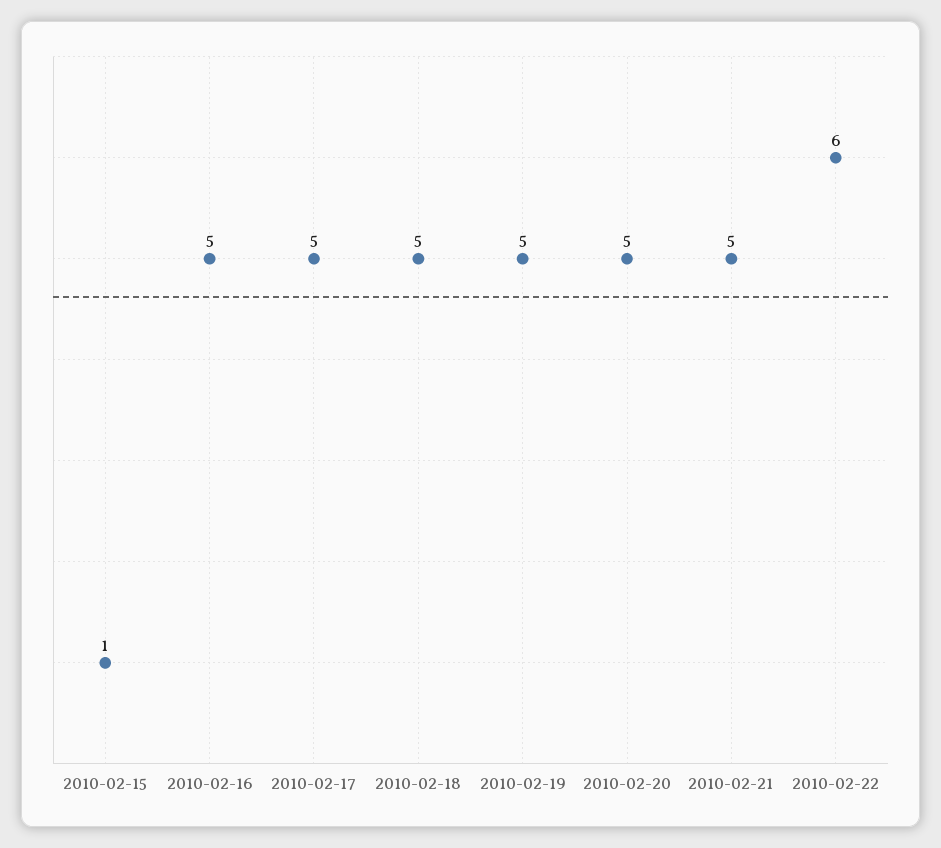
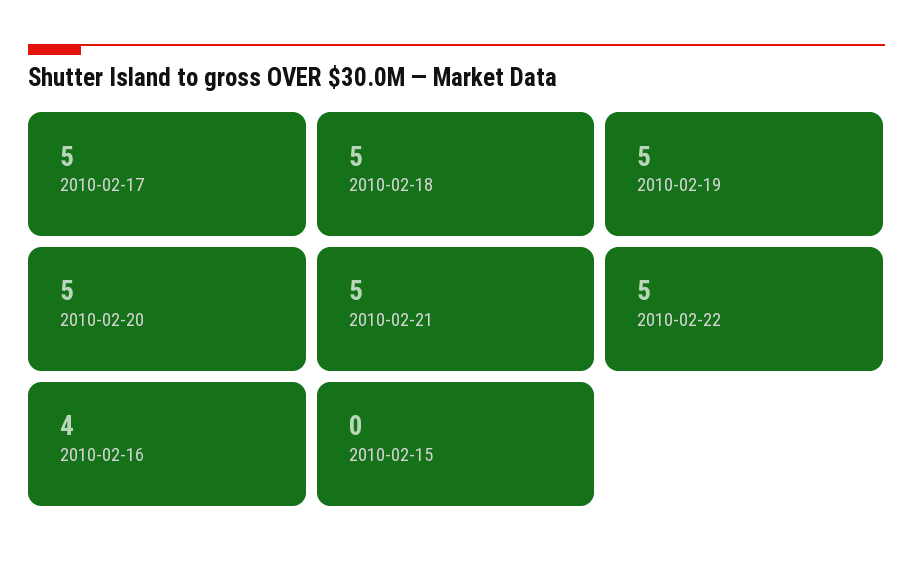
  {
-   "2010-02-15": 1,
+   "2010-02-15": 0,
-   "2010-02-16": 5,
+   "2010-02-16": 4,
    "2010-02-17": 5,
    "2010-02-18": 5,
    "2010-02-19": 5,
    "2010-02-20": 5,
    "2010-02-21": 5,
-   "2010-02-22": 6
+   "2010-02-22": 5
  }

